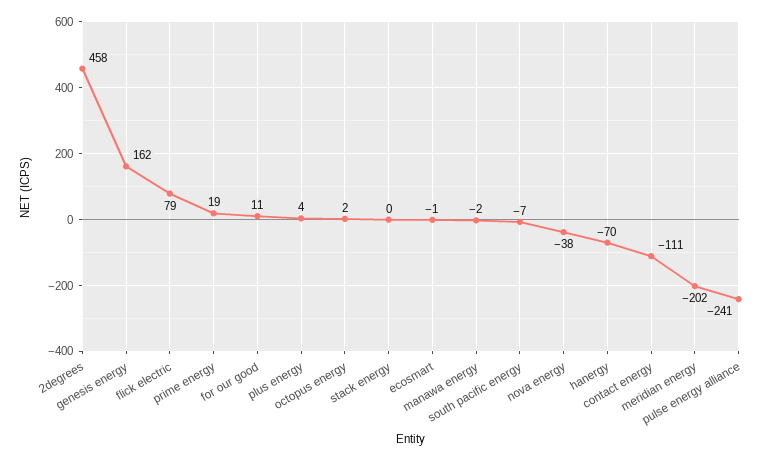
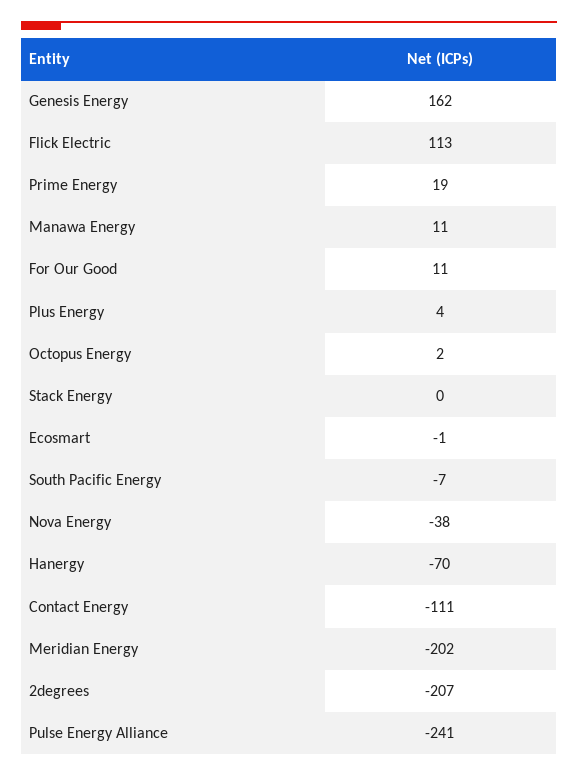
  {
-   "2degrees": 458,
+   "2degrees": -207,
    "genesis energy": 162,
-   "flick electric": 79,
+   "flick electric": 113,
    "prime energy": 19,
    "for our good": 11,
    "plus energy": 4,
    "octopus energy": 2,
    "stack energy": 0,
    "ecosmart": -1,
-   "manawa energy": -2,
+   "manawa energy": 11,
    "south pacific energy": -7,
    "nova energy": -38,
    "hanergy": -70,
    "contact energy": -111,
    "meridian energy": -202,
    "pulse energy alliance": -241
  }

